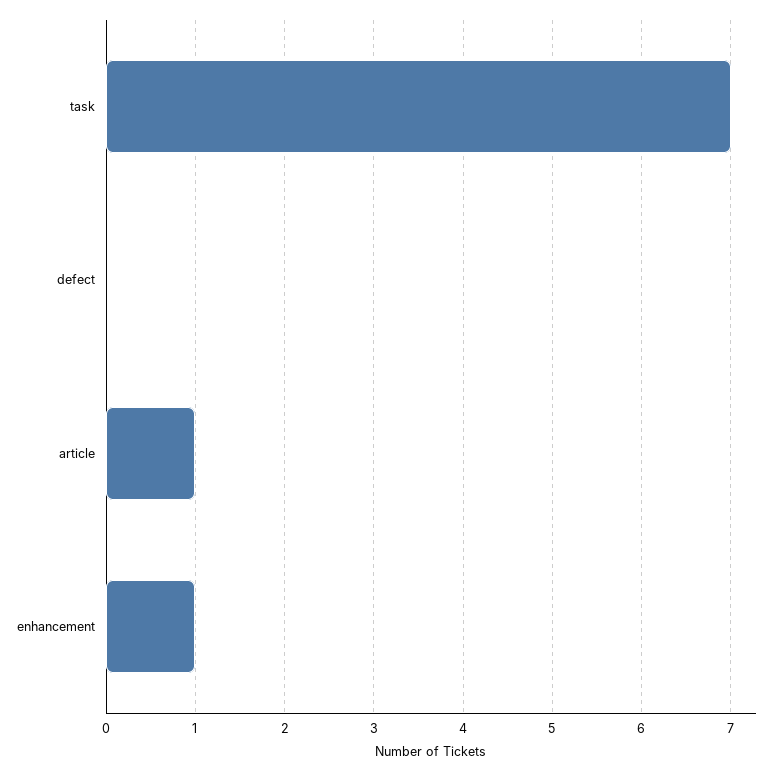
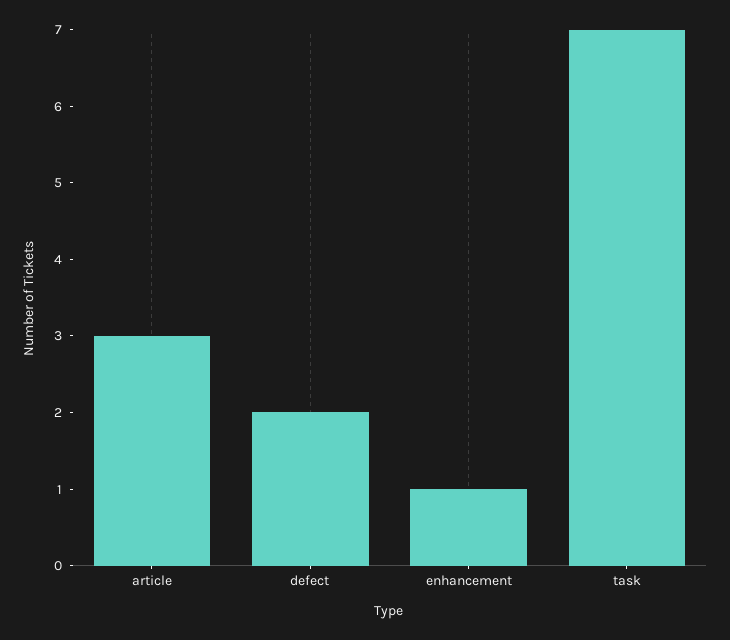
  {
    "task": 7,
-   "defect": 0,
+   "defect": 2,
-   "article": 1,
+   "article": 3,
    "enhancement": 1
  }

